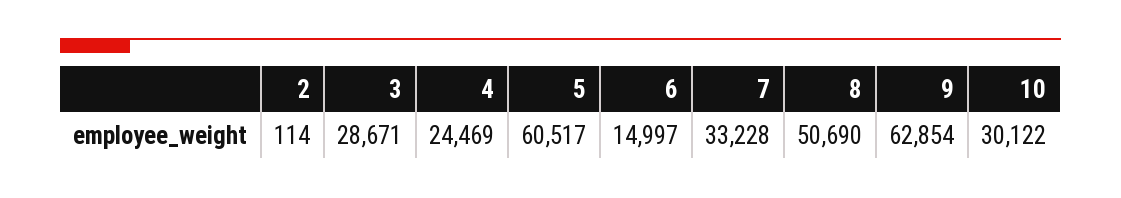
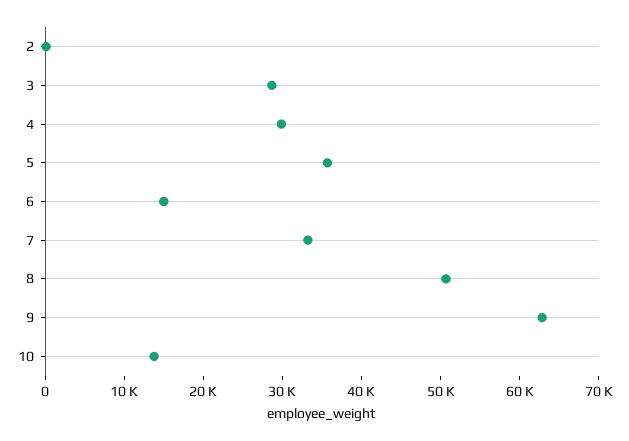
  {
    "2": 114,
    "3": 28671,
-   "4": 24469,
+   "4": 30000,
-   "5": 60517,
+   "5": 36000,
    "6": 14997,
    "7": 33228,
    "8": 50690,
    "9": 62854,
-   "10": 30122
+   "10": 14000
  }

